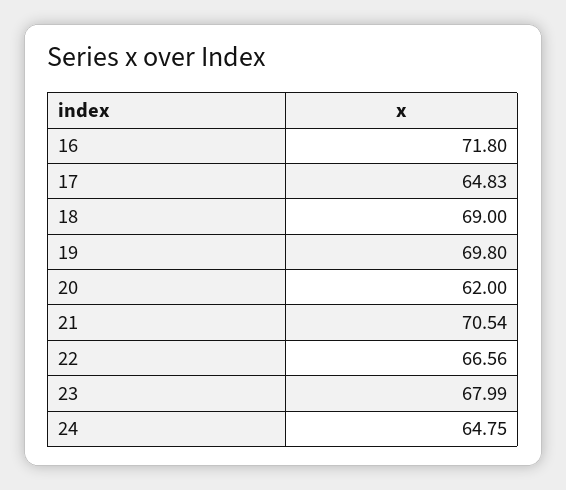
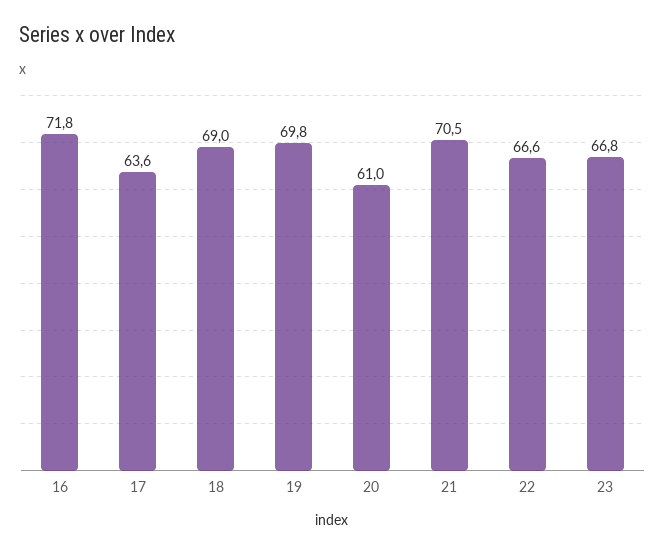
  {
    "16": 71.8,
-   "17": 64.83,
+   "17": 63.6,
    "18": 69,
    "19": 69.8,
-   "20": 62,
+   "20": 61,
    "21": 70.54,
    "22": 66.56,
-   "23": 67.99,
+   "23": 66.8
-   "24": 64.75
  }

